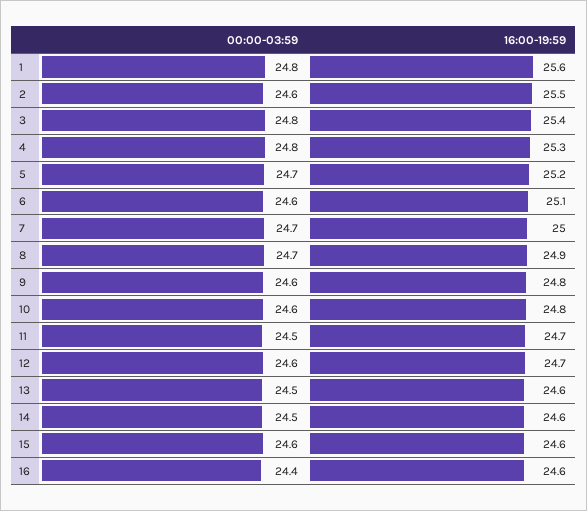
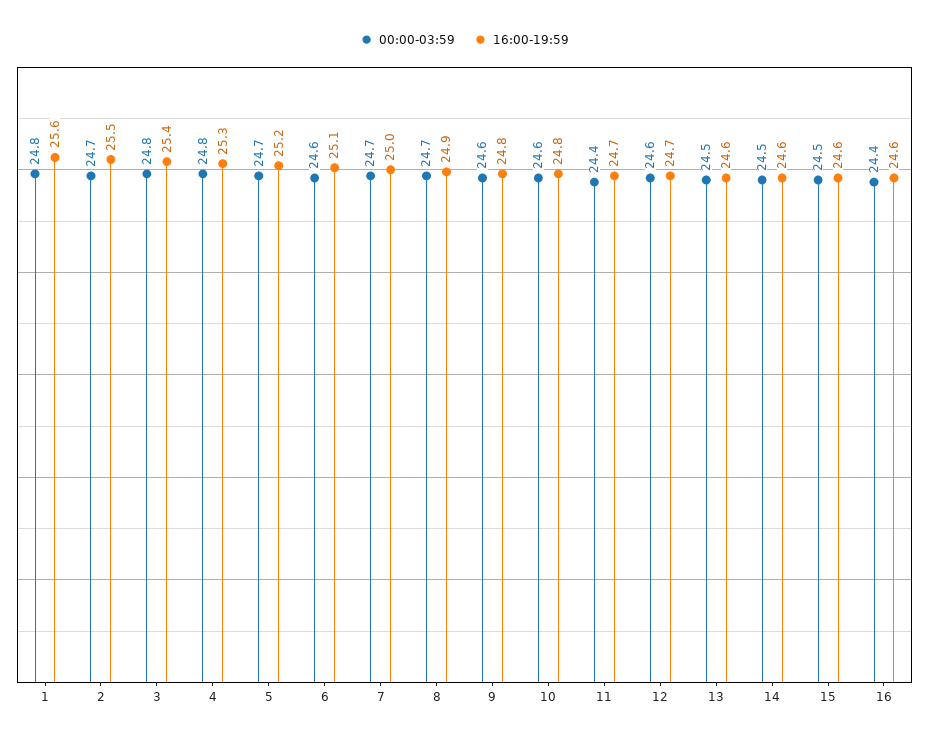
  {
    "00:00-03:59": {
      "1": 24.8,
-     "2": 24.6,
+     "2": 24.7,
      "3": 24.8,
      "4": 24.8,
      "5": 24.7,
      "6": 24.6,
      "7": 24.7,
      "8": 24.7,
      "9": 24.6,
      "10": 24.6,
-     "11": 24.5,
+     "11": 24.4,
      "12": 24.6,
      "13": 24.5,
      "14": 24.5,
-     "15": 24.6,
+     "15": 24.5,
      "16": 24.4
    },
    "16:00-19:59": {
      "1": 25.6,
      "2": 25.5,
      "3": 25.4,
      "4": 25.3,
      "5": 25.2,
      "6": 25.1,
      "7": 25,
      "8": 24.9,
      "9": 24.8,
      "10": 24.8,
      "11": 24.7,
      "12": 24.7,
      "13": 24.6,
      "14": 24.6,
      "15": 24.6,
      "16": 24.6
    }
  }

